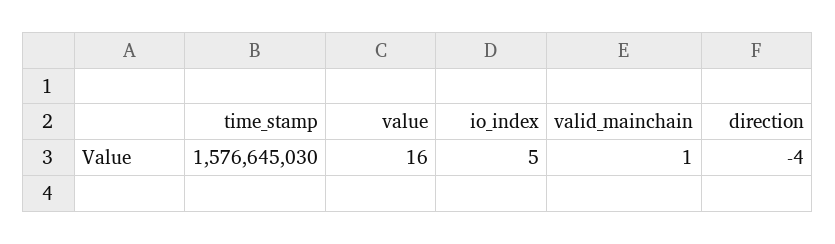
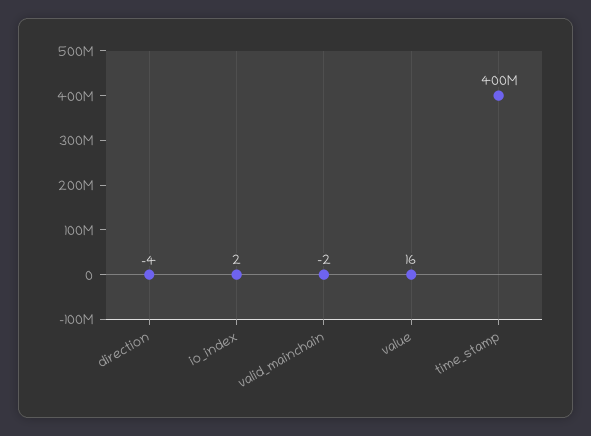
  {
-   "time_stamp": 1576645030,
+   "time_stamp": 400000000,
    "value": 16,
-   "io_index": 5,
+   "io_index": 2,
-   "valid_mainchain": 1,
+   "valid_mainchain": -2,
    "direction": -4
  }

